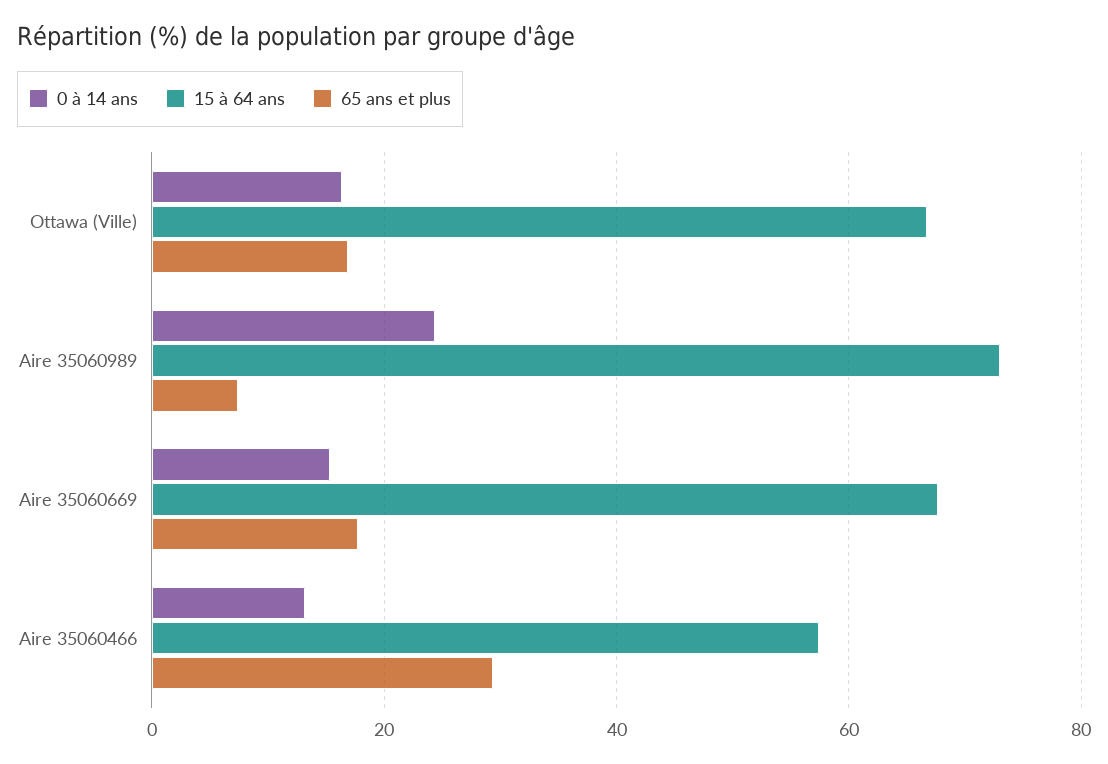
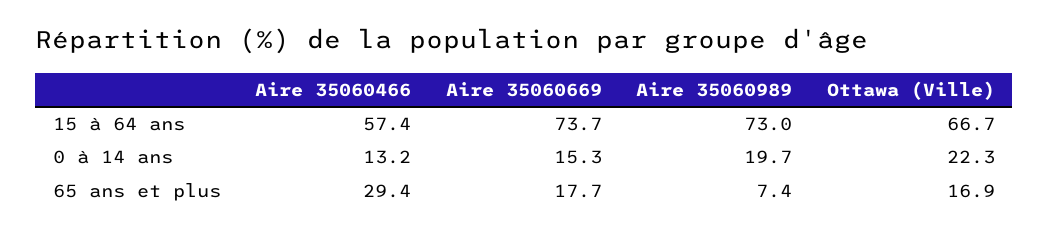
  {
    "0 à 14 ans": {
-     "Ottawa (Ville)": 16,
+     "Ottawa (Ville)": 22.3,
-     "Aire 35060989": 24,
+     "Aire 35060989": 19.7,
      "Aire 35060669": 15.3,
      "Aire 35060466": 13.2
    },
    "15 à 64 ans": {
      "Ottawa (Ville)": 66.7,
      "Aire 35060989": 73,
-     "Aire 35060669": 68,
+     "Aire 35060669": 73.7,
      "Aire 35060466": 57.4
    },
    "65 ans et plus": {
      "Ottawa (Ville)": 16.9,
      "Aire 35060989": 7.4,
      "Aire 35060669": 17.7,
      "Aire 35060466": 29.4
    }
  }

